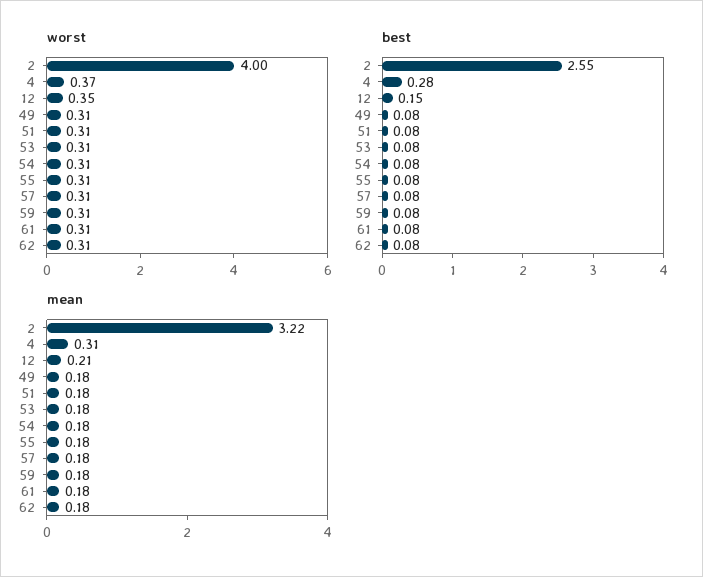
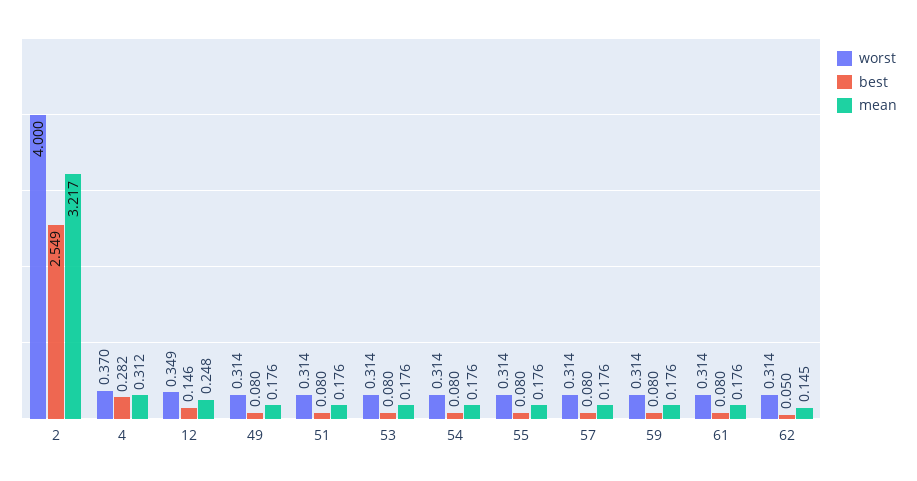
  {
    "worst": {
      "2": 4,
      "4": 0.37,
      "12": 0.349,
      "49": 0.314,
      "51": 0.314,
      "53": 0.314,
      "54": 0.314,
      "55": 0.314,
      "57": 0.314,
      "59": 0.314,
      "61": 0.314,
      "62": 0.314
    },
    "best": {
      "2": 2.549,
      "4": 0.282,
      "12": 0.146,
      "49": 0.08,
      "51": 0.08,
      "53": 0.08,
      "54": 0.08,
      "55": 0.08,
      "57": 0.08,
      "59": 0.08,
      "61": 0.08,
-     "62": 0.08
+     "62": 0.05
    },
    "mean": {
      "2": 3.217,
      "4": 0.312,
-     "12": 0.21,
+     "12": 0.248,
      "49": 0.176,
      "51": 0.176,
      "53": 0.176,
      "54": 0.176,
      "55": 0.176,
      "57": 0.176,
      "59": 0.176,
      "61": 0.176,
-     "62": 0.18
+     "62": 0.145
    }
  }

